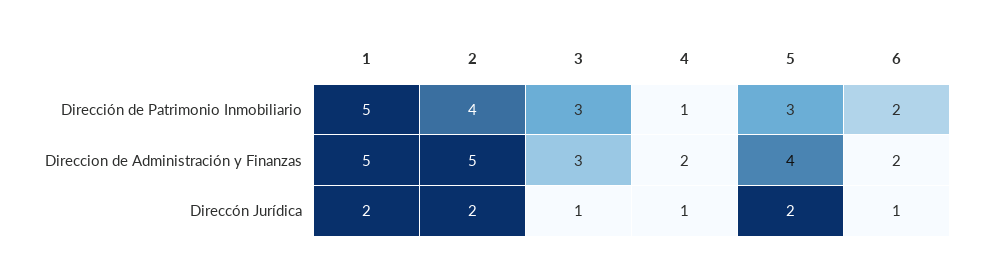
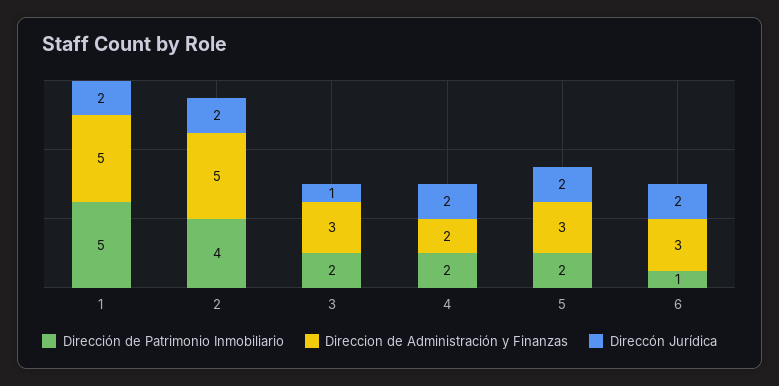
  {
    "Dirección de Patrimonio Inmobiliario": {
      "1": 5,
      "2": 4,
-     "3": 3,
+     "3": 2,
-     "4": 1,
+     "4": 2,
-     "5": 3,
+     "5": 2,
-     "6": 2
+     "6": 1
    },
    "Direccion de Administración y Finanzas": {
      "1": 5,
      "2": 5,
      "3": 3,
      "4": 2,
-     "5": 4,
+     "5": 3,
-     "6": 2
+     "6": 3
    },
    "Direccón Jurídica": {
      "1": 2,
      "2": 2,
      "3": 1,
-     "4": 1,
+     "4": 2,
      "5": 2,
-     "6": 1
+     "6": 2
    }
  }

